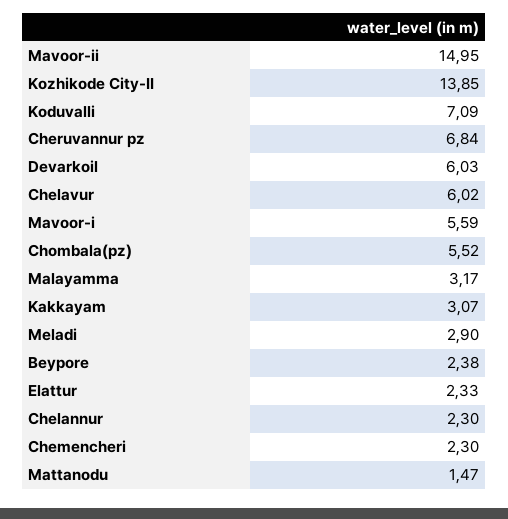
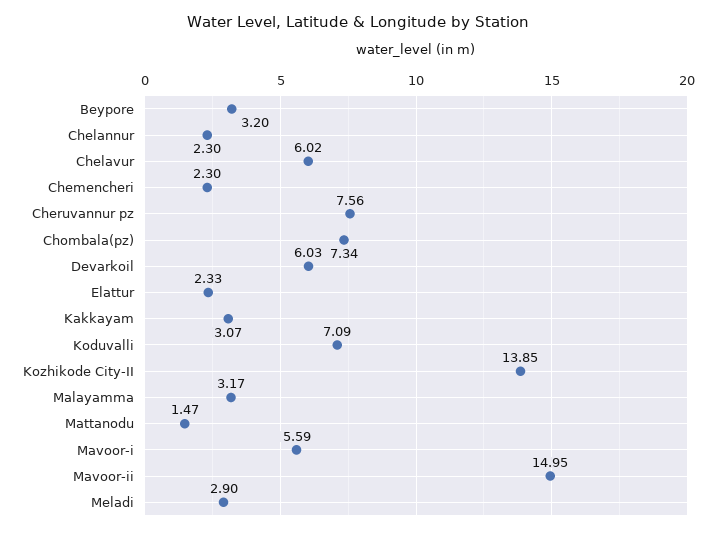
  {
    "Mavoor-ii": 14.95,
    "Kozhikode City-II": 13.85,
    "Koduvalli": 7.09,
-   "Cheruvannur pz": 6.84,
+   "Cheruvannur pz": 7.56,
    "Devarkoil": 6.03,
    "Chelavur": 6.02,
    "Mavoor-i": 5.59,
-   "Chombala(pz)": 5.52,
+   "Chombala(pz)": 7.34,
    "Malayamma": 3.17,
    "Kakkayam": 3.07,
    "Meladi": 2.9,
-   "Beypore": 2.38,
+   "Beypore": 3.2,
    "Elattur": 2.33,
    "Chelannur": 2.3,
    "Chemencheri": 2.3,
    "Mattanodu": 1.47
  }

